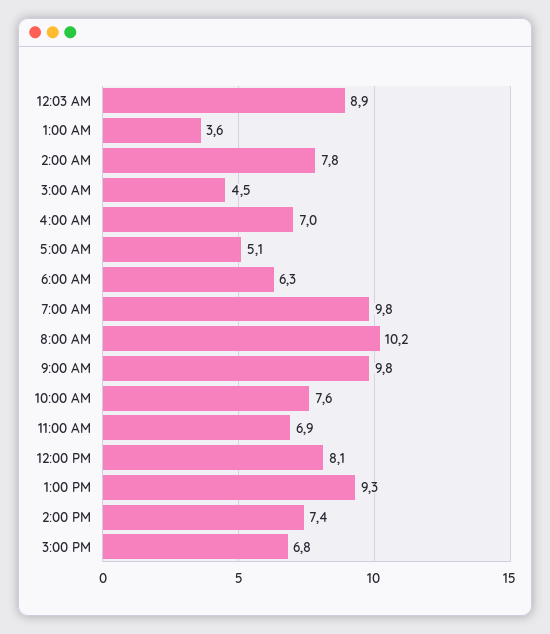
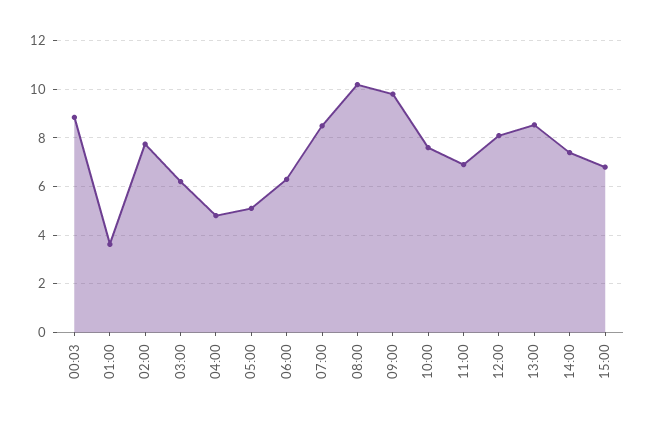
  {
    "12:03 AM": 8.9,
    "1:00 AM": 3.6,
    "2:00 AM": 7.8,
-   "3:00 AM": 4.5,
+   "3:00 AM": 6.25,
-   "4:00 AM": 7,
+   "4:00 AM": 4.75,
    "5:00 AM": 5.1,
    "6:00 AM": 6.3,
-   "7:00 AM": 9.8,
+   "7:00 AM": 8.5,
    "8:00 AM": 10.2,
    "9:00 AM": 9.8,
    "10:00 AM": 7.6,
    "11:00 AM": 6.9,
    "12:00 PM": 8.1,
-   "1:00 PM": 9.3,
+   "1:00 PM": 8.5,
    "2:00 PM": 7.4,
    "3:00 PM": 6.8
  }

